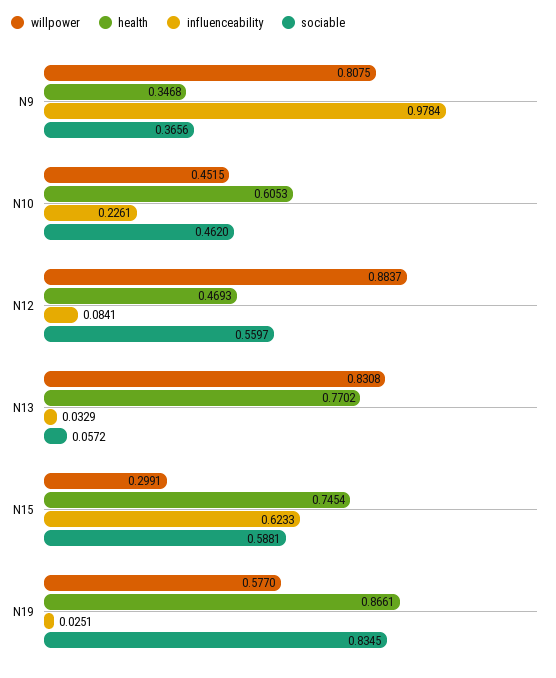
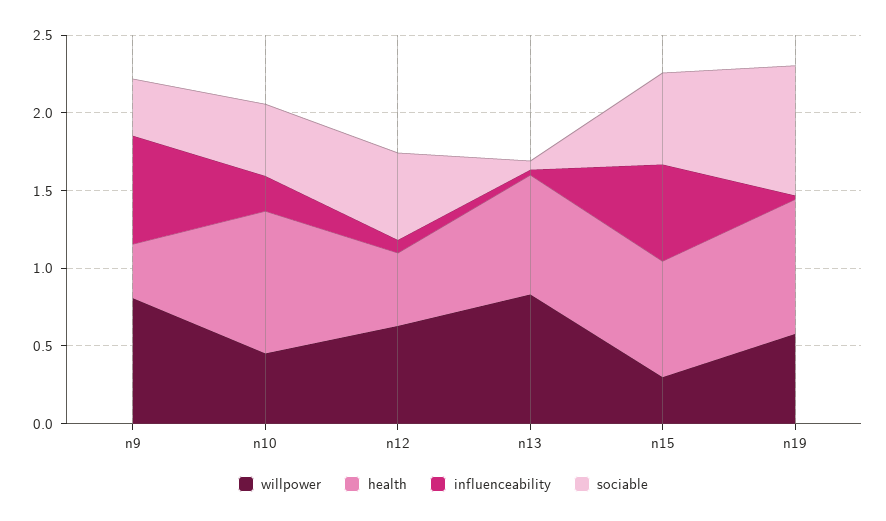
  {
    "willpower": {
      "N9": 0.8075,
      "N10": 0.4515,
-     "N12": 0.8837,
+     "N12": 0.6,
      "N13": 0.8308,
      "N15": 0.2991,
      "N19": 0.577
    },
    "health": {
      "N9": 0.3468,
-     "N10": 0.6053,
+     "N10": 0.9,
      "N12": 0.4693,
      "N13": 0.7702,
      "N15": 0.7454,
      "N19": 0.8661
    },
    "influenceability": {
-     "N9": 0.9784,
+     "N9": 0.7,
      "N10": 0.2261,
      "N12": 0.0841,
      "N13": 0.0329,
      "N15": 0.6233,
      "N19": 0.0251
    },
    "sociable": {
      "N9": 0.3656,
      "N10": 0.462,
      "N12": 0.5597,
      "N13": 0.0572,
      "N15": 0.5881,
      "N19": 0.8345
    }
  }

